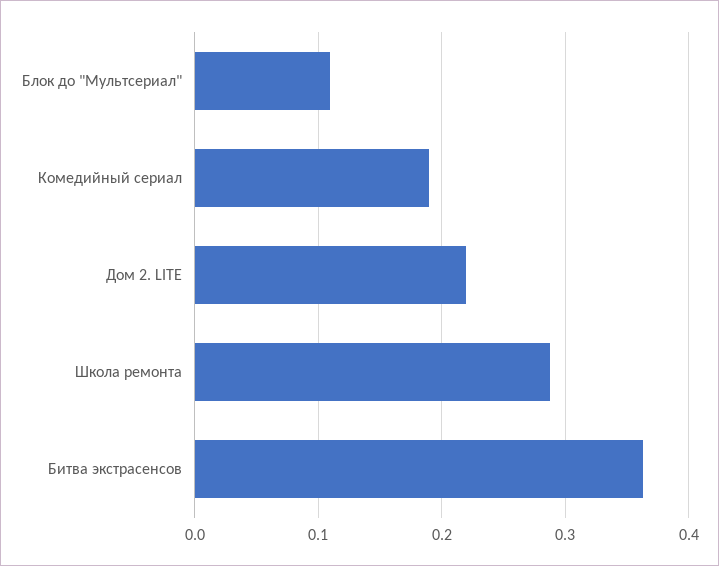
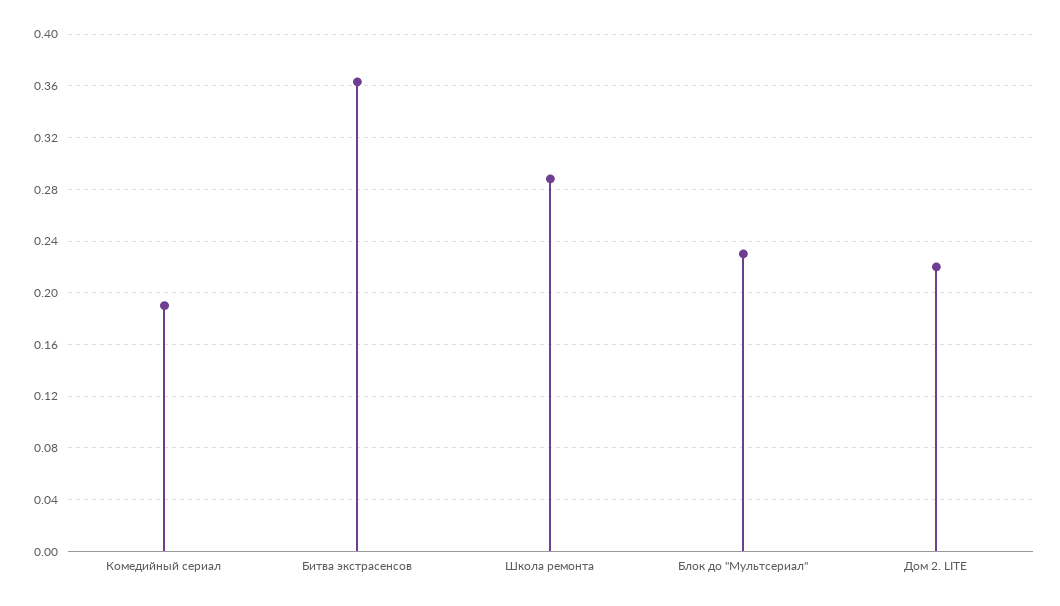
  {
-   "Блок до \"Мультсериал\"": 0.11,
+   "Блок до \"Мультсериал\"": 0.23,
    "Комедийный сериал": 0.19,
    "Дом 2. LITE": 0.22,
    "Школа ремонта": 0.29,
    "Битва экстрасенсов": 0.365
  }

